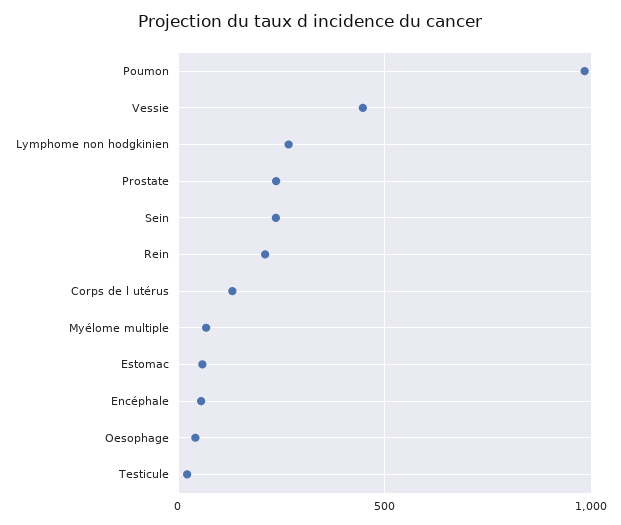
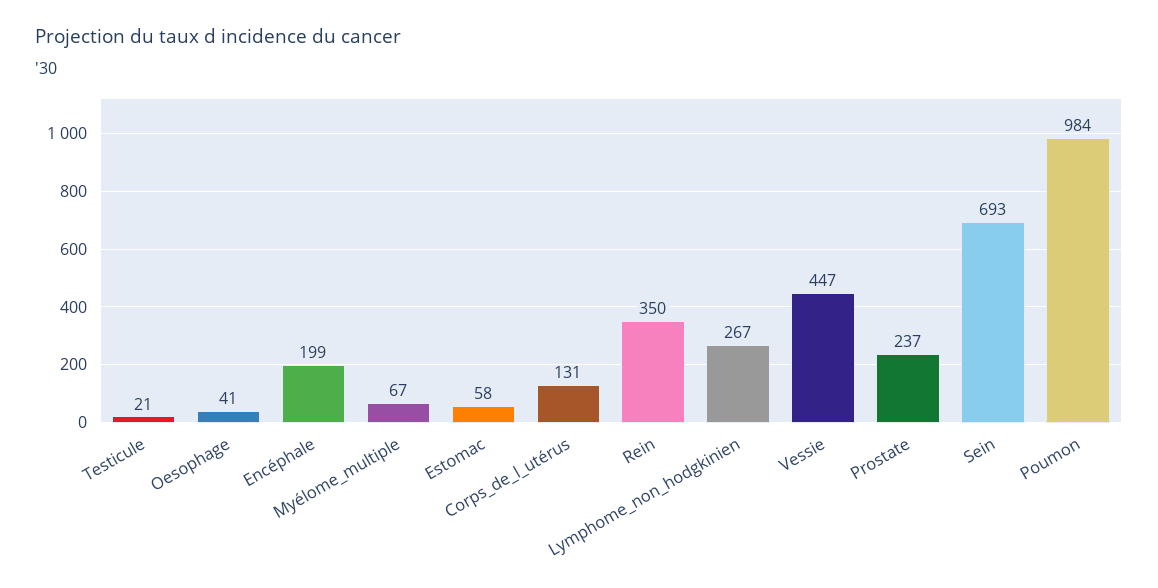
  {
    "Poumon": 984,
    "Vessie": 447,
    "Lymphome non hodgkinien": 267,
    "Prostate": 237,
-   "Sein": 250,
+   "Sein": 693,
-   "Rein": 200,
+   "Rein": 350,
    "Corps de l utérus": 131,
    "Myélome multiple": 67,
    "Estomac": 58,
-   "Encéphale": 50,
+   "Encéphale": 199,
    "Oesophage": 41,
    "Testicule": 21
  }

